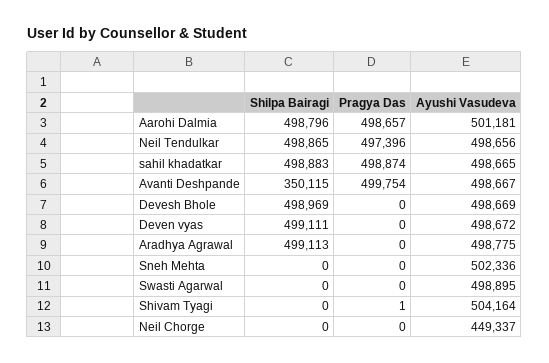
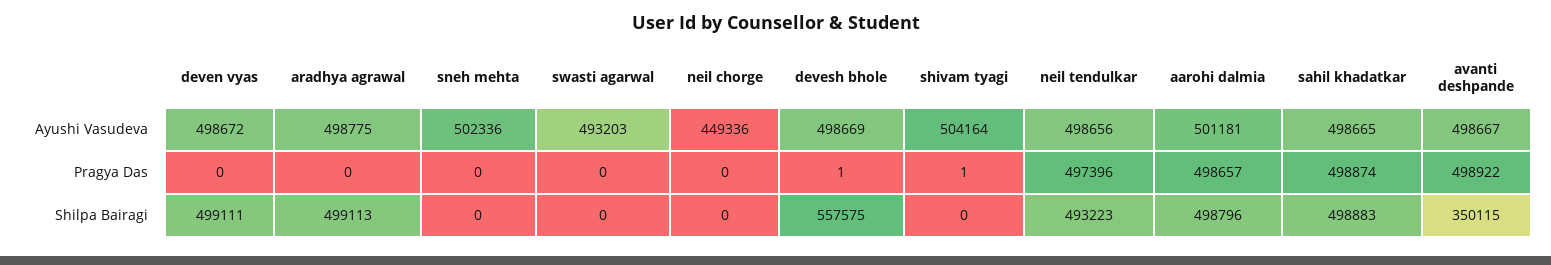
  {
    "Shilpa Bairagi": {
      "Aarohi Dalmia": 498796,
-     "Neil Tendulkar": 498865,
+     "Neil Tendulkar": 493223,
      "sahil khadatkar": 498883,
      "Avanti Deshpande": 350115,
-     "Devesh Bhole": 498969,
+     "Devesh Bhole": 557575,
      "Deven vyas": 499111,
      "Aradhya Agrawal": 499113,
      "Sneh Mehta": 0,
      "Swasti Agarwal": 0,
      "Shivam Tyagi": 0,
      "Neil Chorge": 0
    },
    "Pragya Das": {
      "Aarohi Dalmia": 498657,
      "Neil Tendulkar": 497396,
      "sahil khadatkar": 498874,
-     "Avanti Deshpande": 499754,
+     "Avanti Deshpande": 498922,
-     "Devesh Bhole": 0,
+     "Devesh Bhole": 1,
      "Deven vyas": 0,
      "Aradhya Agrawal": 0,
      "Sneh Mehta": 0,
      "Swasti Agarwal": 0,
      "Shivam Tyagi": 1,
      "Neil Chorge": 0
    },
    "Ayushi Vasudeva": {
      "Aarohi Dalmia": 501181,
      "Neil Tendulkar": 498656,
      "sahil khadatkar": 498665,
      "Avanti Deshpande": 498667,
      "Devesh Bhole": 498669,
      "Deven vyas": 498672,
      "Aradhya Agrawal": 498775,
      "Sneh Mehta": 502336,
-     "Swasti Agarwal": 498895,
+     "Swasti Agarwal": 493203,
      "Shivam Tyagi": 504164,
-     "Neil Chorge": 449337
+     "Neil Chorge": 449336
    }
  }

